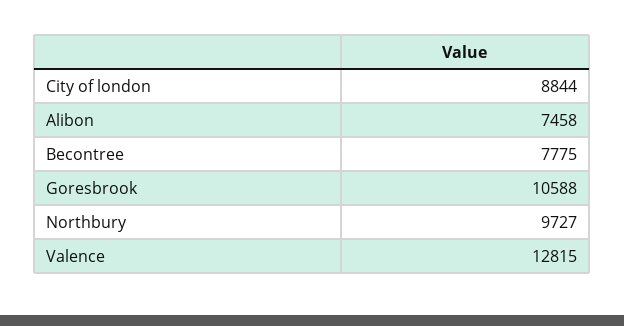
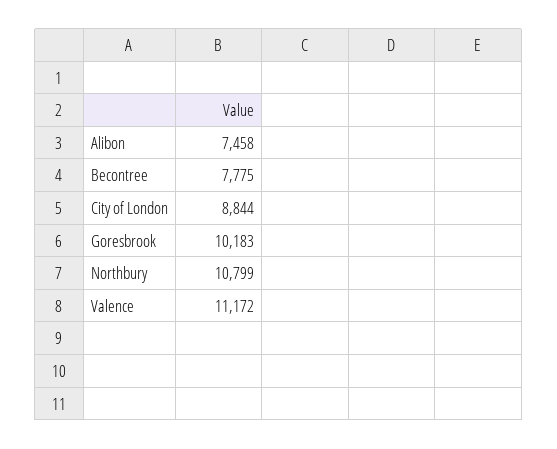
  {
    "City of london": 8844,
    "Alibon": 7458,
    "Becontree": 7775,
-   "Goresbrook": 10588,
+   "Goresbrook": 10183,
-   "Northbury": 9727,
+   "Northbury": 10799,
-   "Valence": 12815
+   "Valence": 11172
  }

